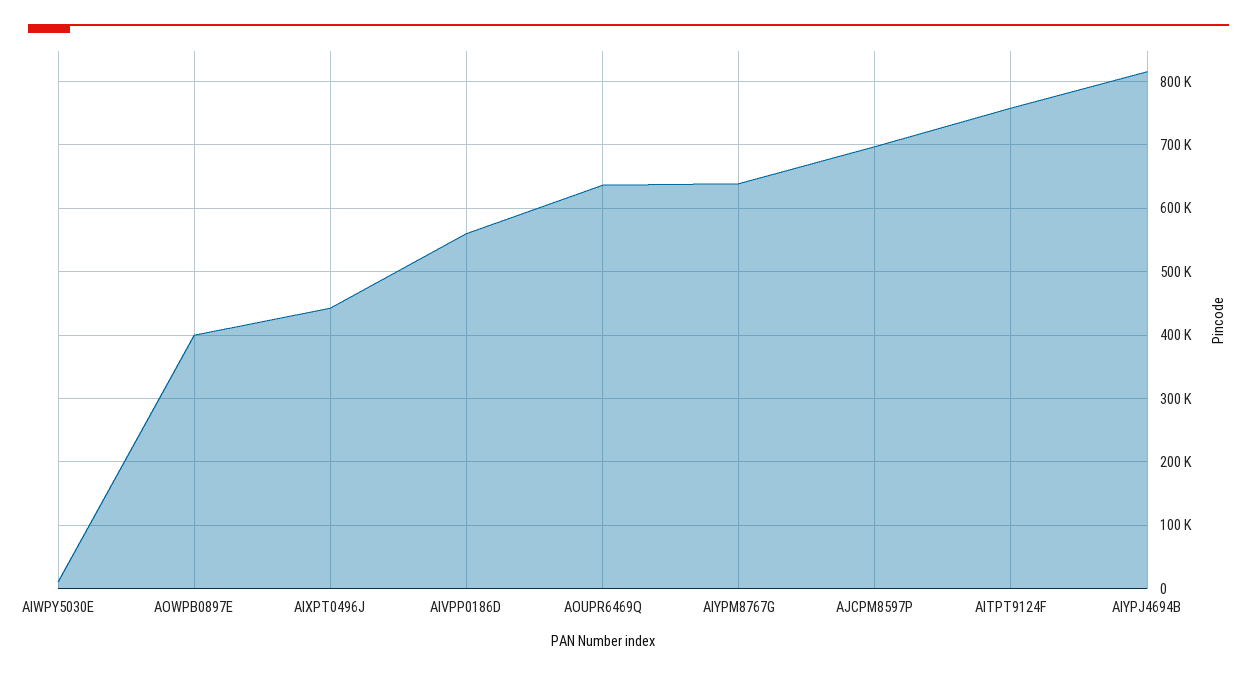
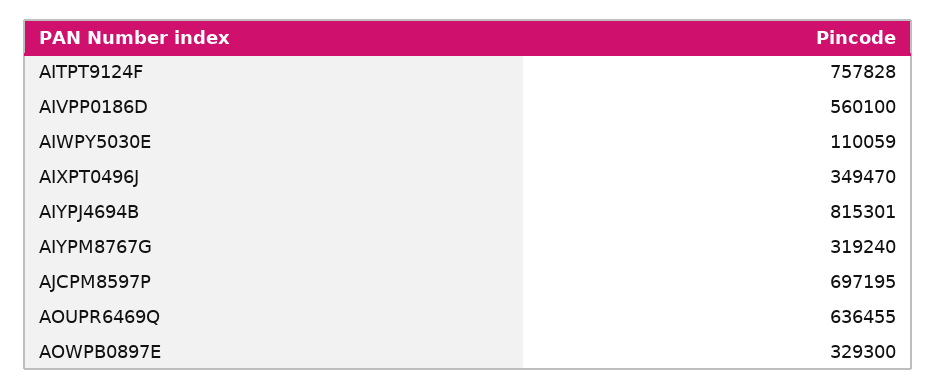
  {
-   "AIWPY5030E": 10000,
+   "AIWPY5030E": 110059,
-   "AOWPB0897E": 400000,
+   "AOWPB0897E": 329300,
-   "AIXPT0496J": 440000,
+   "AIXPT0496J": 349470,
    "AIVPP0186D": 560100,
    "AOUPR6469Q": 636455,
-   "AIYPM8767G": 640000,
+   "AIYPM8767G": 319240,
    "AJCPM8597P": 697195,
    "AITPT9124F": 757828,
    "AIYPJ4694B": 815301
  }

